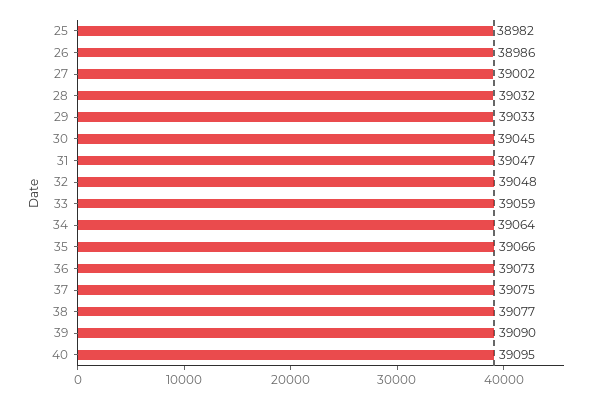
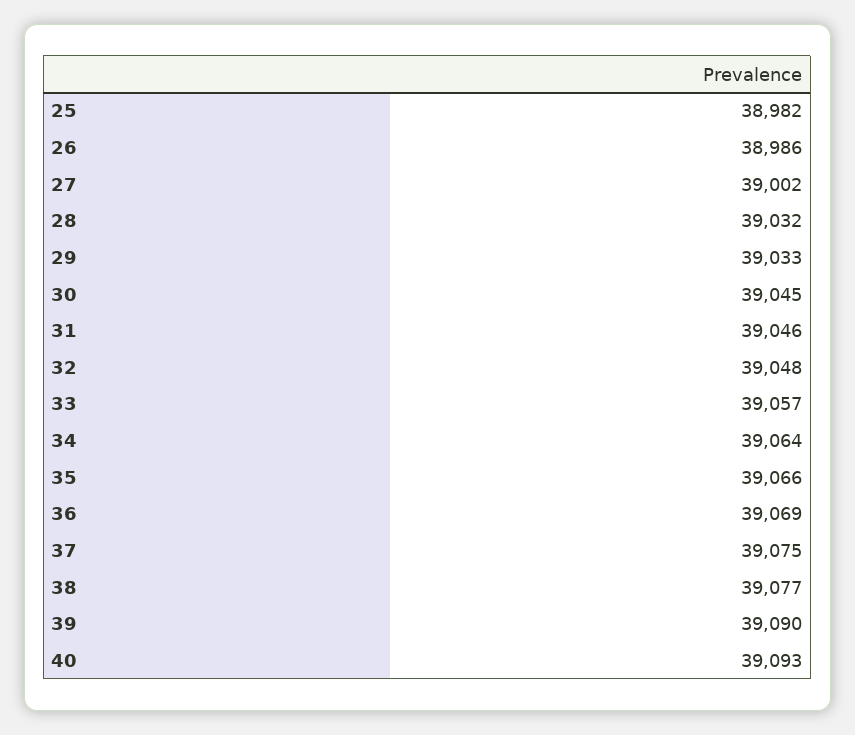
  {
    "25": 38982,
    "26": 38986,
    "27": 39002,
    "28": 39032,
    "29": 39033,
    "30": 39045,
-   "31": 39047,
+   "31": 39046,
    "32": 39048,
-   "33": 39059,
+   "33": 39057,
    "34": 39064,
    "35": 39066,
-   "36": 39073,
+   "36": 39069,
    "37": 39075,
    "38": 39077,
    "39": 39090,
-   "40": 39095
+   "40": 39093
  }

